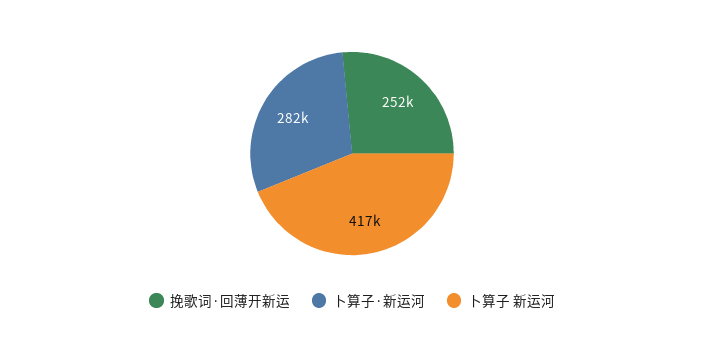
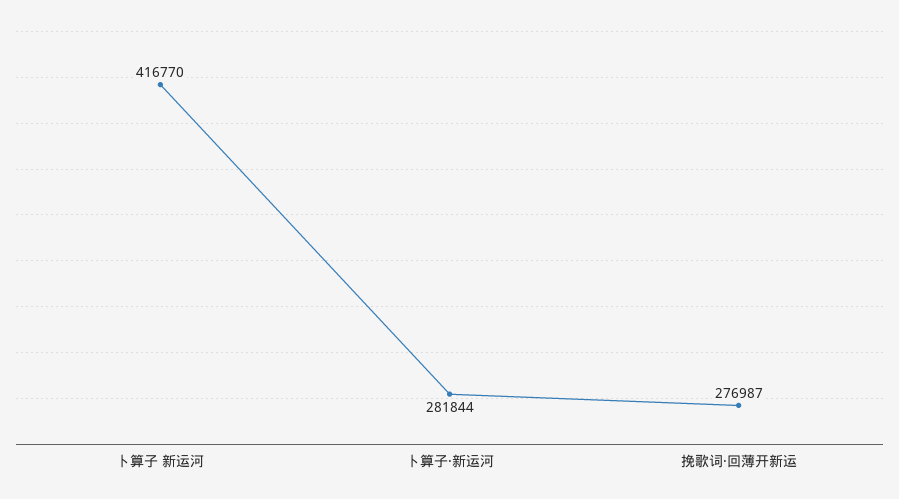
  {
-   "挽歌词·回薄开新运": 252000,
+   "挽歌词·回薄开新运": 276987,
    "卜算子·新运河": 281844,
    "卜算子 新运河": 416770
  }

